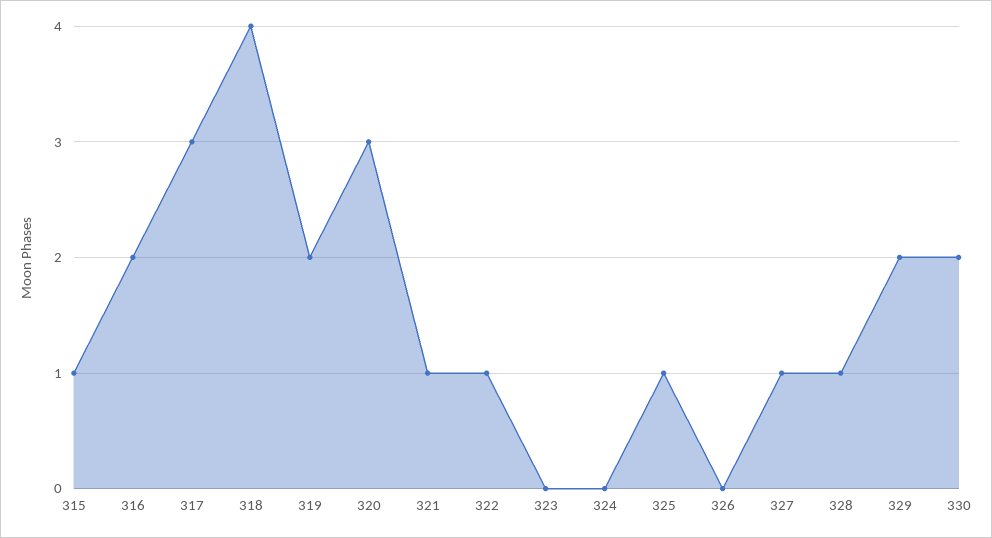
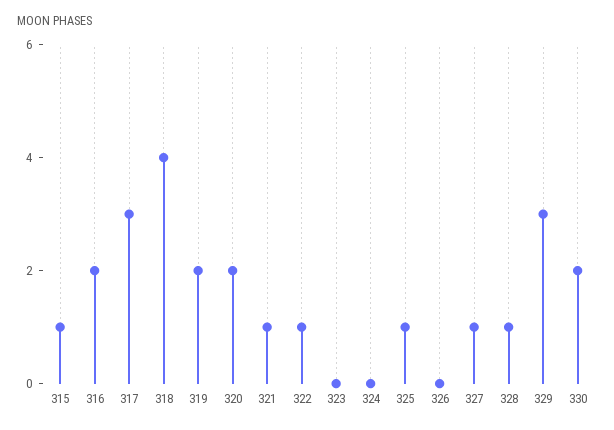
  {
    "315": 1,
    "316": 2,
    "317": 3,
    "318": 4,
    "319": 2,
-   "320": 3,
+   "320": 2,
    "321": 1,
    "322": 1,
    "323": 0,
    "324": 0,
    "325": 1,
    "326": 0,
    "327": 1,
    "328": 1,
-   "329": 2,
+   "329": 3,
    "330": 2
  }

